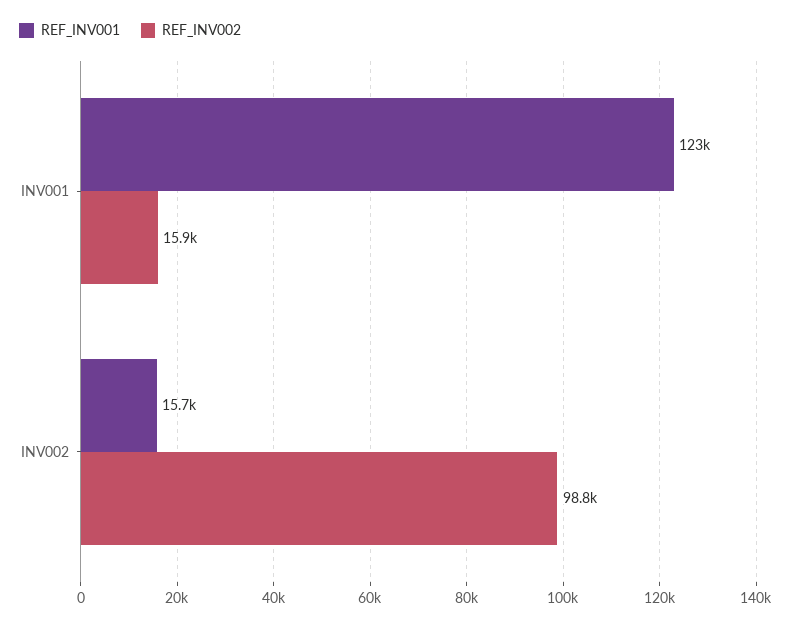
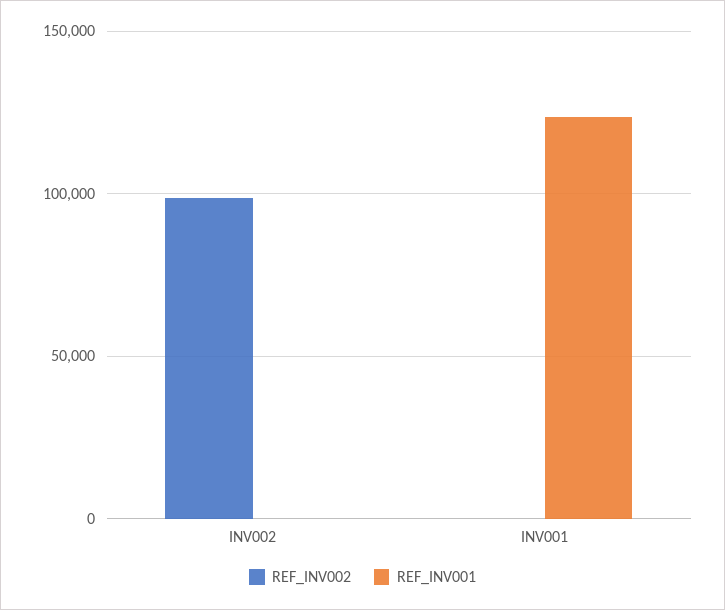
  {
    "REF_INV001": {
      "INV001": 123000,
-     "INV002": 15700
+     "INV002": 0
    },
    "REF_INV002": {
-     "INV001": 15900,
+     "INV001": 0,
      "INV002": 98800
    }
  }

